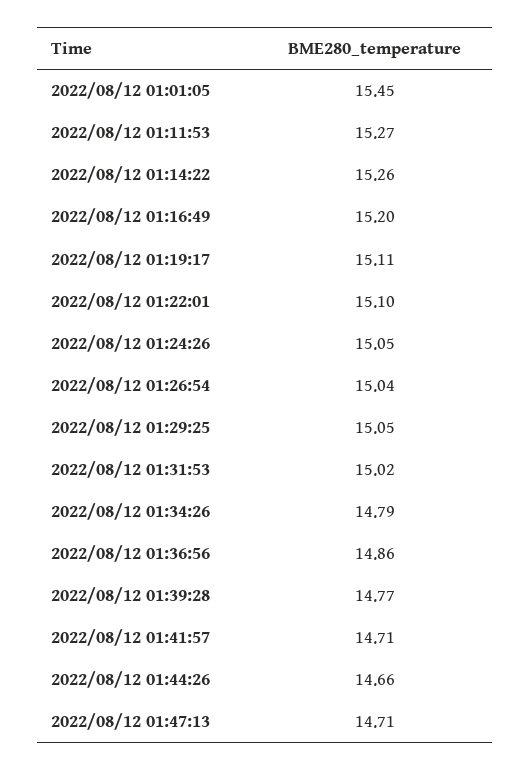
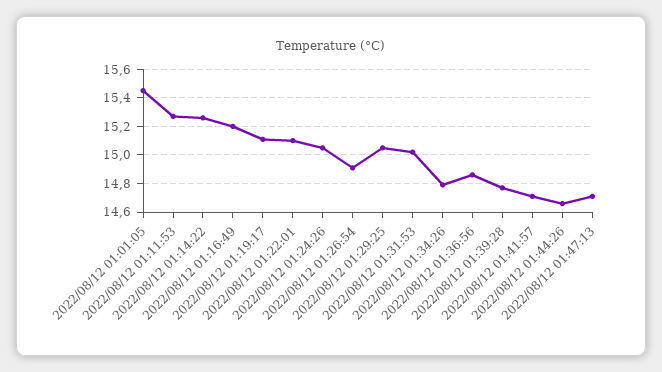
  {
    "2022/08/12 01:01:05": 15.45,
    "2022/08/12 01:11:53": 15.27,
    "2022/08/12 01:14:22": 15.26,
    "2022/08/12 01:16:49": 15.2,
    "2022/08/12 01:19:17": 15.11,
    "2022/08/12 01:22:01": 15.1,
    "2022/08/12 01:24:26": 15.05,
-   "2022/08/12 01:26:54": 15.04,
+   "2022/08/12 01:26:54": 14.9,
    "2022/08/12 01:29:25": 15.05,
    "2022/08/12 01:31:53": 15.02,
    "2022/08/12 01:34:26": 14.79,
    "2022/08/12 01:36:56": 14.86,
    "2022/08/12 01:39:28": 14.77,
    "2022/08/12 01:41:57": 14.71,
    "2022/08/12 01:44:26": 14.66,
    "2022/08/12 01:47:13": 14.71
  }

